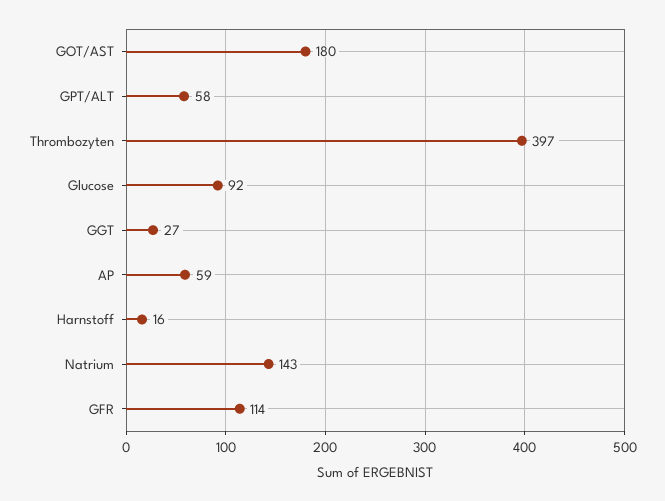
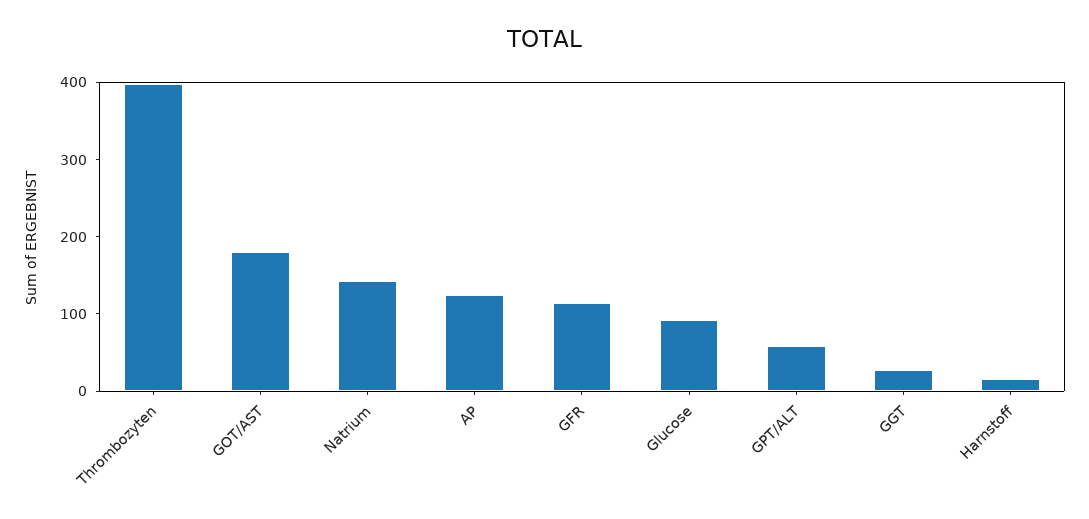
  {
    "GOT/AST": 180,
    "GPT/ALT": 58,
    "Thrombozyten": 397,
    "Glucose": 92,
    "GGT": 27,
-   "AP": 59,
+   "AP": 120,
    "Harnstoff": 16,
    "Natrium": 143,
    "GFR": 114
  }

